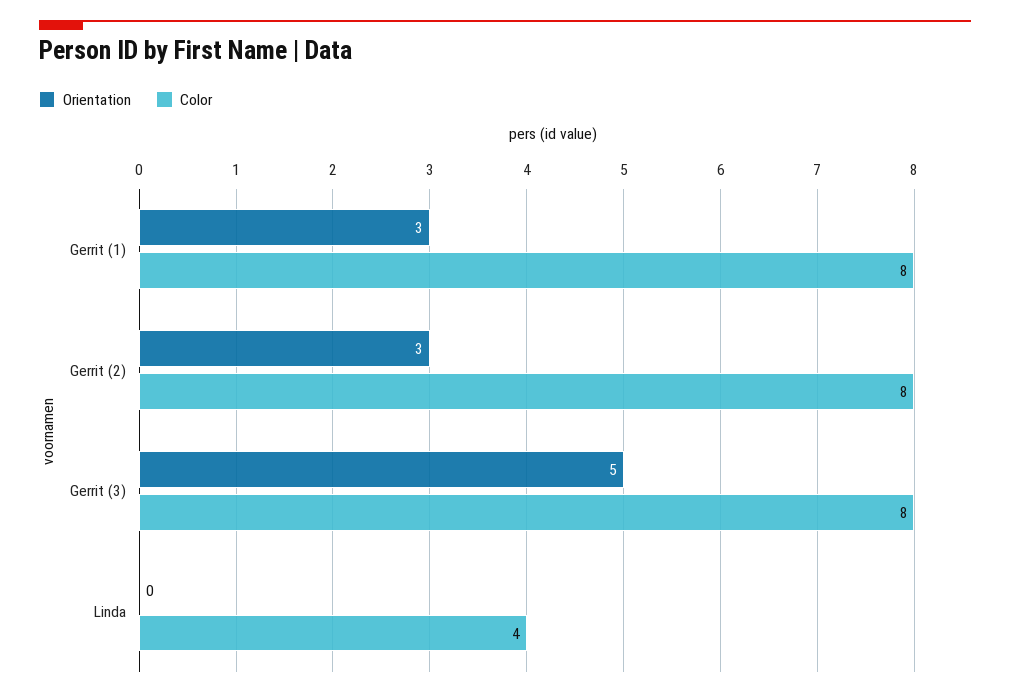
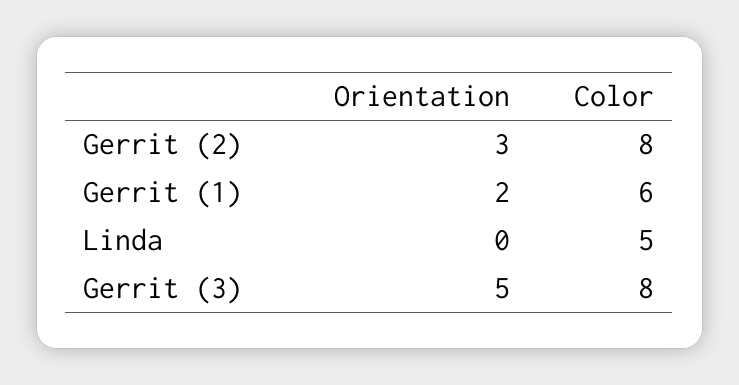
  {
    "Orientation": {
-     "Gerrit (1)": 3,
+     "Gerrit (1)": 2,
      "Gerrit (2)": 3,
      "Gerrit (3)": 5,
      "Linda": 0
    },
    "Color": {
-     "Gerrit (1)": 8,
+     "Gerrit (1)": 6,
      "Gerrit (2)": 8,
      "Gerrit (3)": 8,
-     "Linda": 4
+     "Linda": 5
    }
  }

